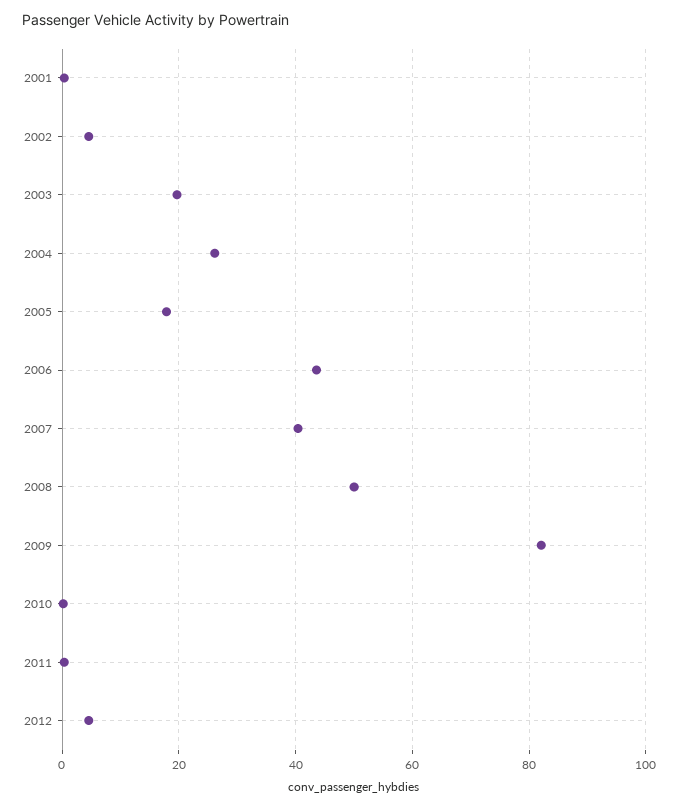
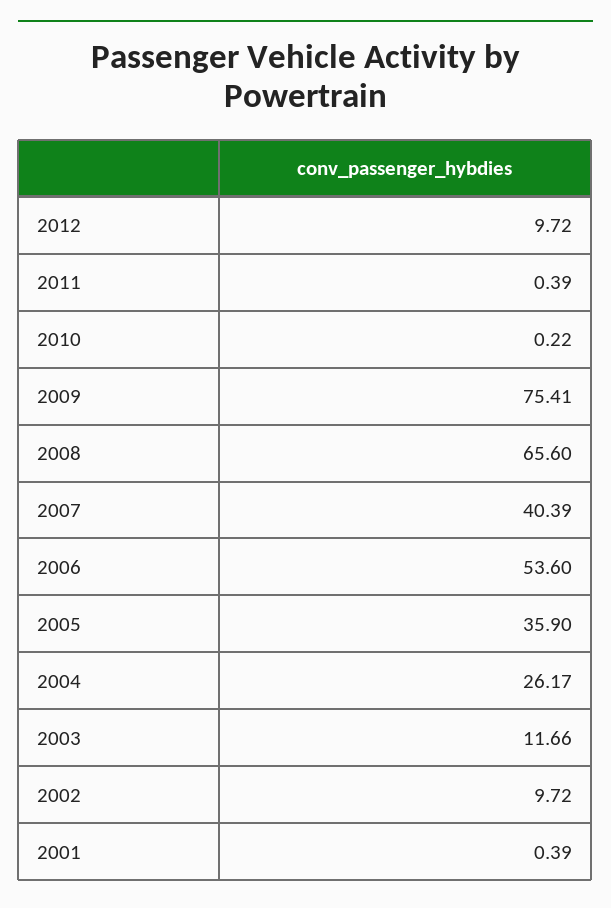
  {
    "2001": 0.39,
-   "2002": 4,
+   "2002": 9.72,
-   "2003": 20,
+   "2003": 11.66,
    "2004": 26.17,
-   "2005": 18,
+   "2005": 35.9,
-   "2006": 44,
+   "2006": 53.6,
    "2007": 40.39,
-   "2008": 50,
+   "2008": 65.6,
-   "2009": 82,
+   "2009": 75.41,
    "2010": 0.22,
    "2011": 0.39,
-   "2012": 4
+   "2012": 9.72
  }

